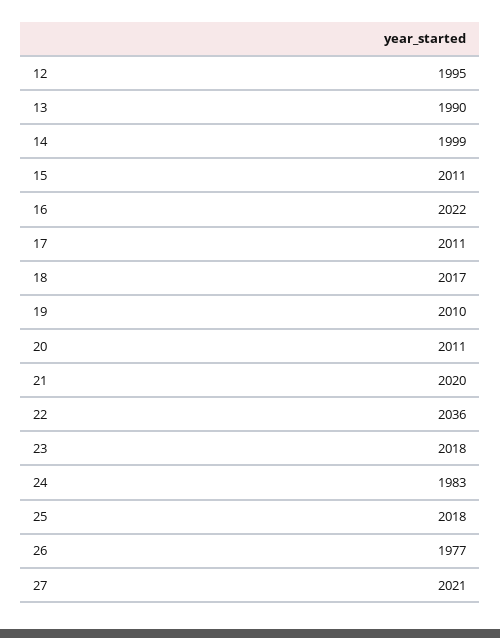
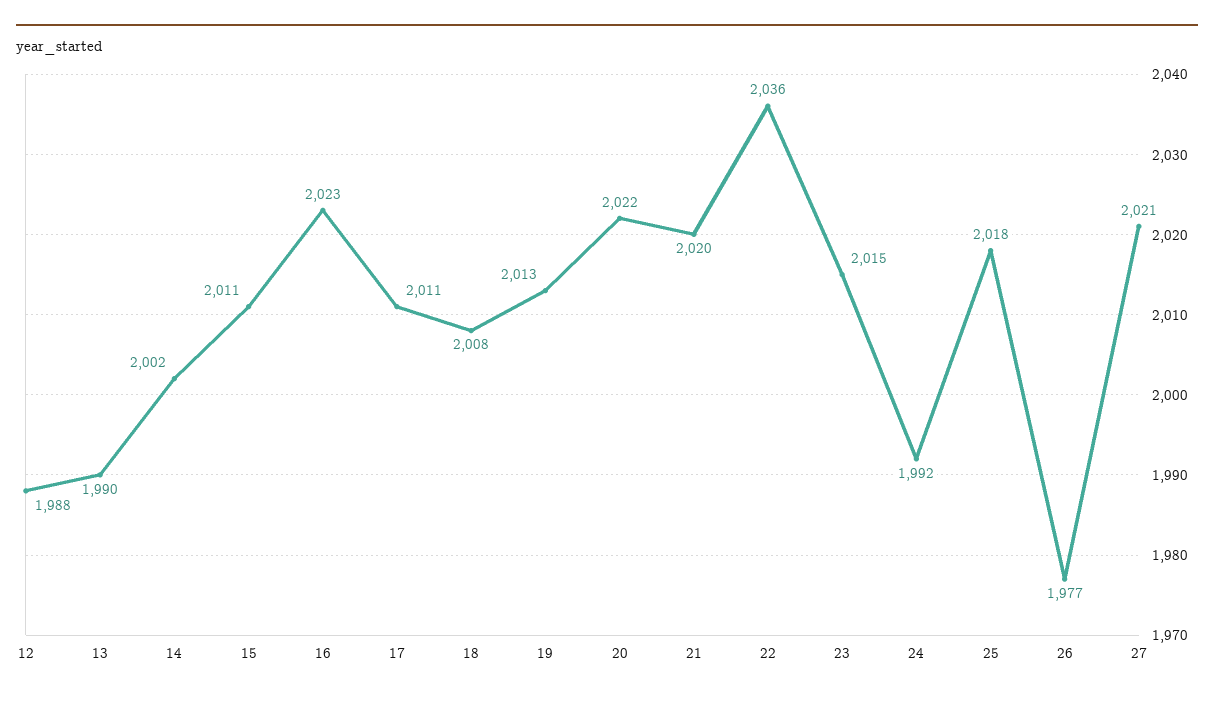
  {
-   "12": 1995,
+   "12": 1988,
    "13": 1990,
-   "14": 1999,
+   "14": 2002,
    "15": 2011,
-   "16": 2022,
+   "16": 2023,
    "17": 2011,
-   "18": 2017,
+   "18": 2008,
-   "19": 2010,
+   "19": 2013,
-   "20": 2011,
+   "20": 2022,
    "21": 2020,
    "22": 2036,
-   "23": 2018,
+   "23": 2015,
-   "24": 1983,
+   "24": 1992,
    "25": 2018,
    "26": 1977,
    "27": 2021
  }

